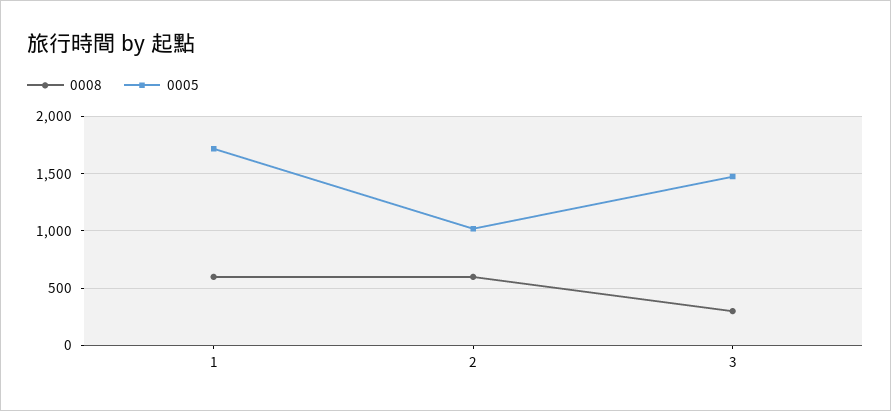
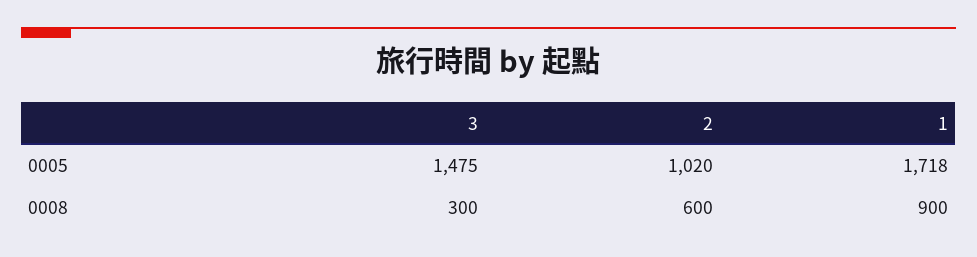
  {
    "0008": {
-     "1": 600,
+     "1": 900,
      "2": 600,
      "3": 300
    },
    "0005": {
      "1": 1718,
      "2": 1020,
      "3": 1475
    }
  }

